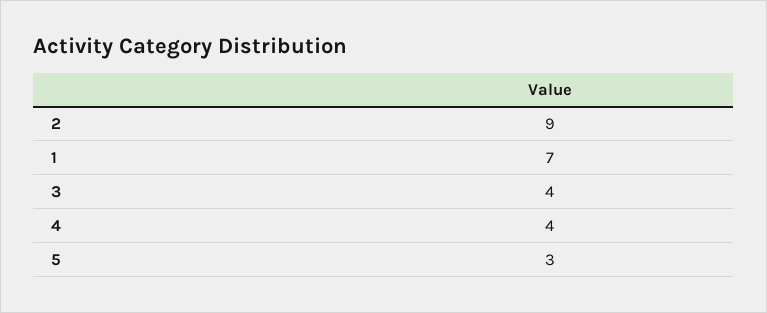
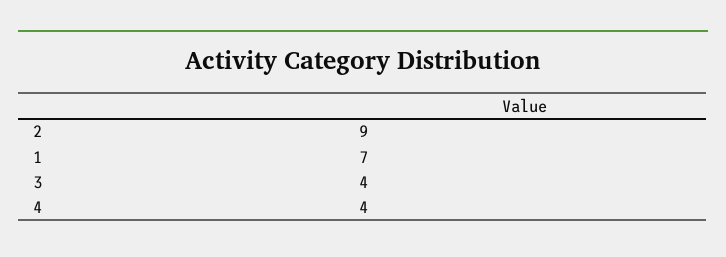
  {
    "2": 9,
    "1": 7,
    "3": 4,
-   "4": 4,
+   "4": 4
-   "5": 3
  }

